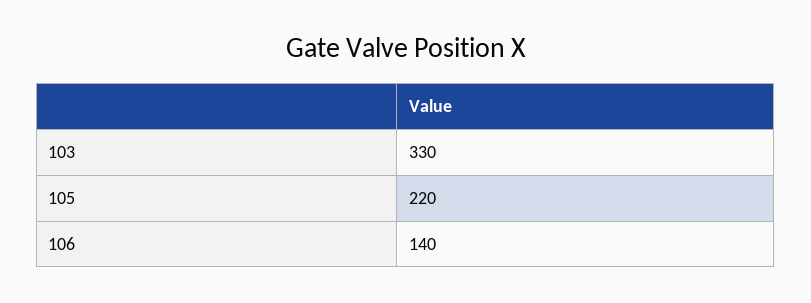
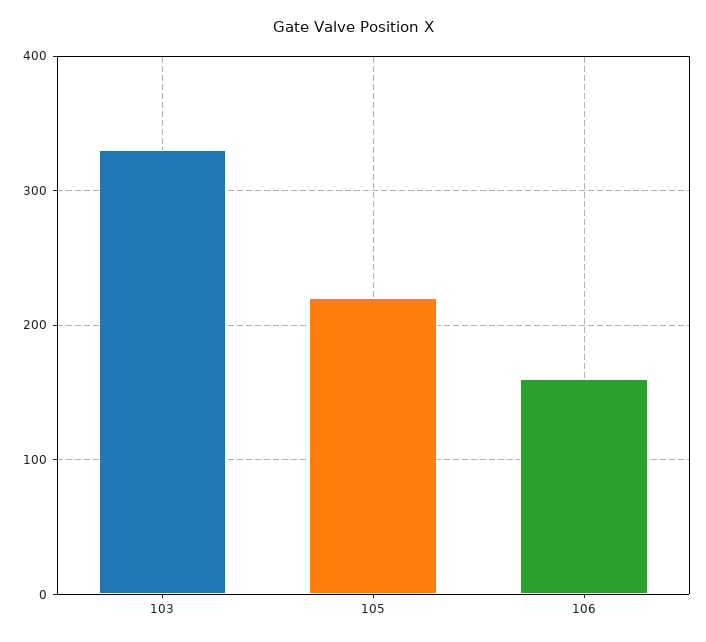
  {
    "103": 330,
    "105": 220,
-   "106": 140
+   "106": 160
  }

